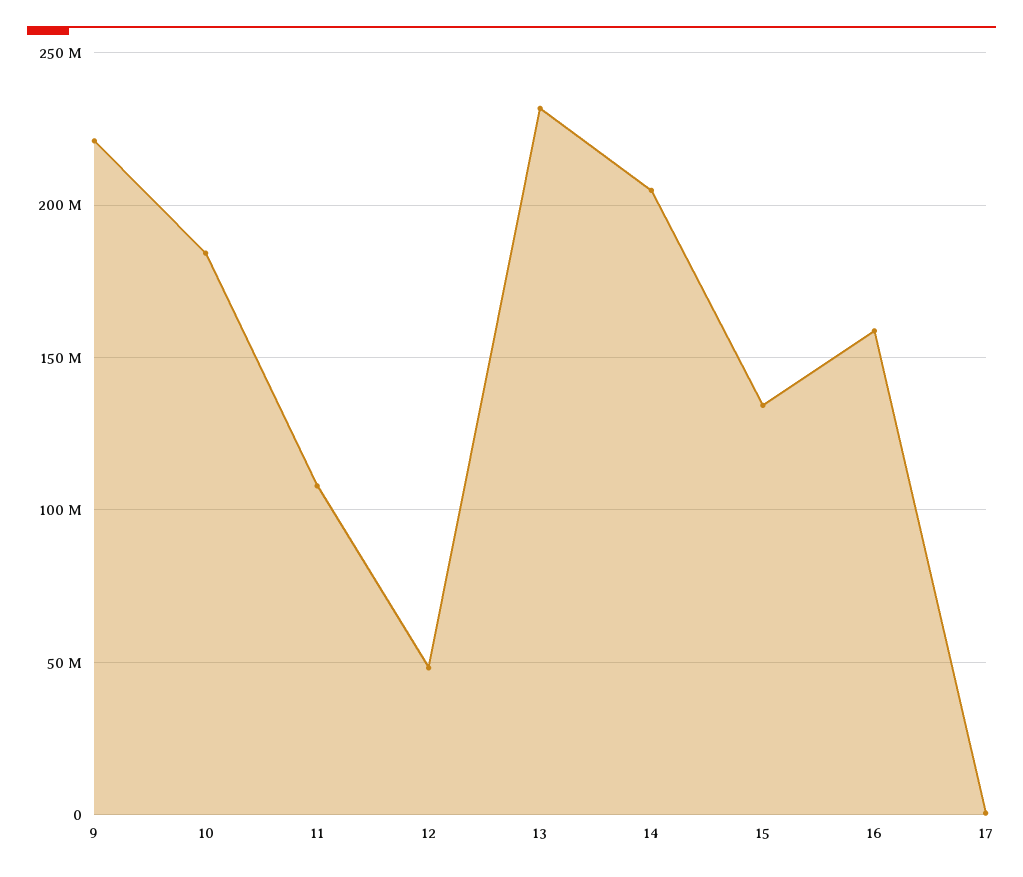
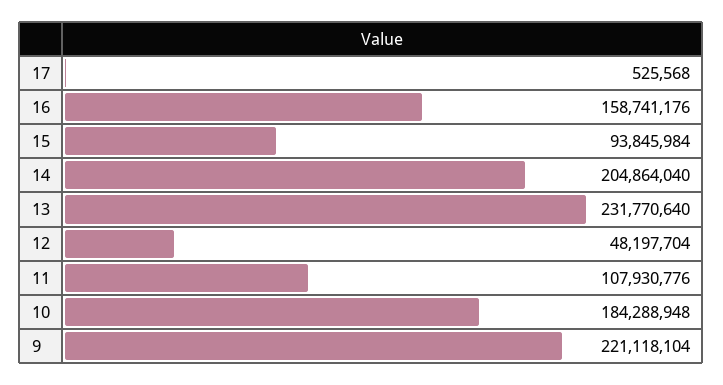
  {
    "9": 221118104,
    "10": 184288948,
    "11": 107930776,
    "12": 48197704,
    "13": 231770640,
    "14": 204864040,
-   "15": 135000000,
+   "15": 93845984,
    "16": 158741176,
    "17": 525568
  }

